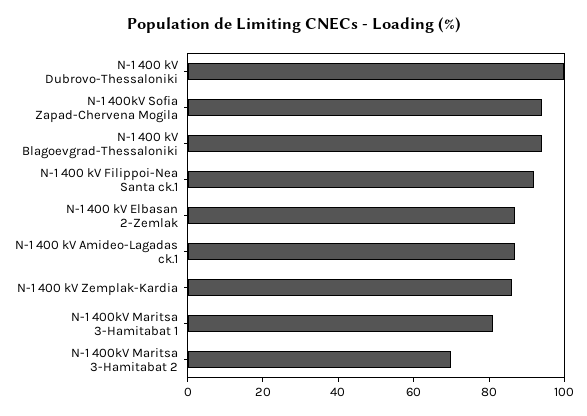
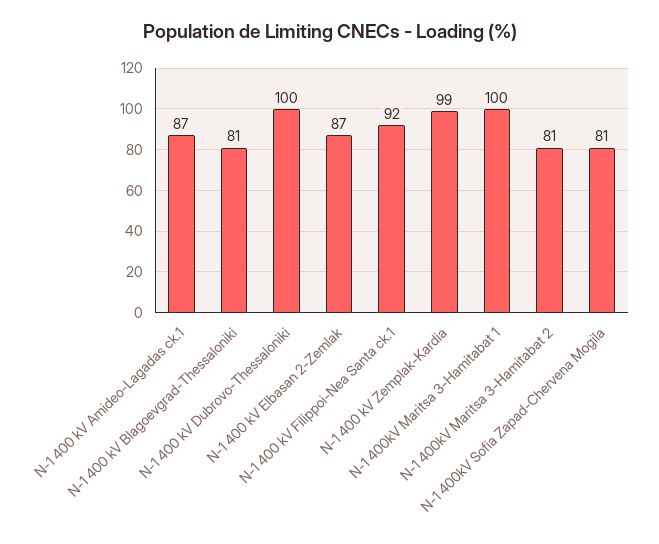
  {
    "N-1 400 kV Dubrovo-Thessaloniki": 100,
-   "N-1 400kV Sofia Zapad-Chervena Mogila": 95,
+   "N-1 400kV Sofia Zapad-Chervena Mogila": 81,
-   "N-1 400 kV Blagoevgrad-Thessaloniki": 95,
+   "N-1 400 kV Blagoevgrad-Thessaloniki": 81,
    "N-1 400 kV Filippoi-Nea Santa ck.1": 92,
    "N-1 400 kV Elbasan 2-Zemlak": 87,
    "N-1 400 kV Amideo-Lagadas ck.1": 87,
-   "N-1 400 kV Zemplak-Kardia": 85,
+   "N-1 400 kV Zemplak-Kardia": 99,
-   "N-1 400kV Maritsa 3-Hamitabat 1": 80,
+   "N-1 400kV Maritsa 3-Hamitabat 1": 100,
-   "N-1 400kV Maritsa 3-Hamitabat 2": 70
+   "N-1 400kV Maritsa 3-Hamitabat 2": 81
  }

